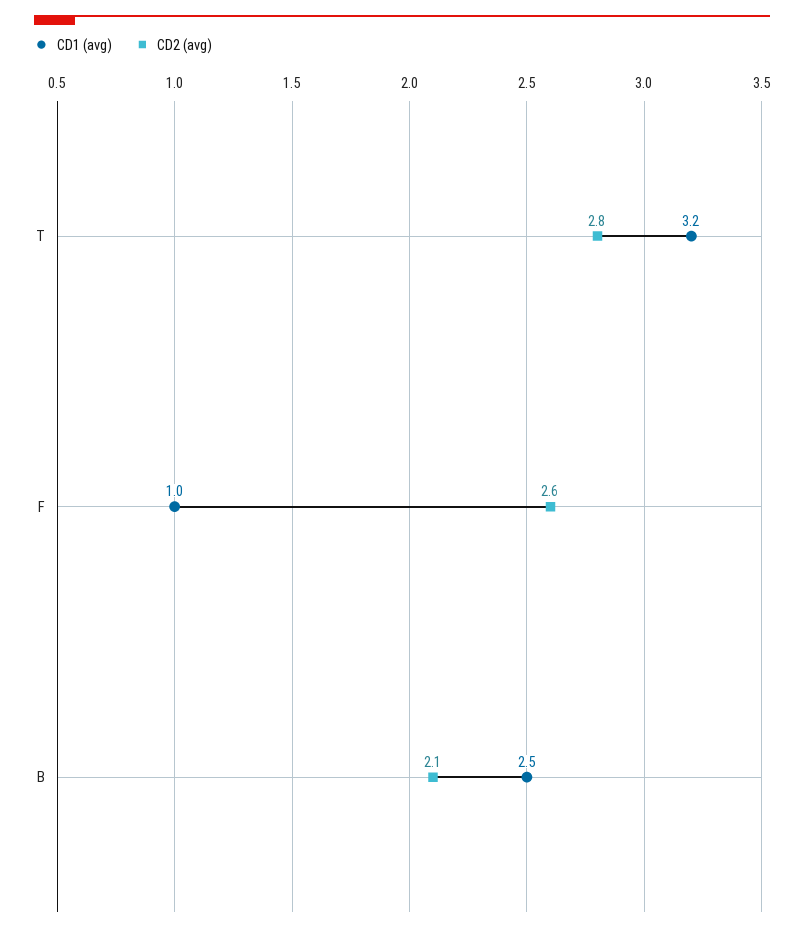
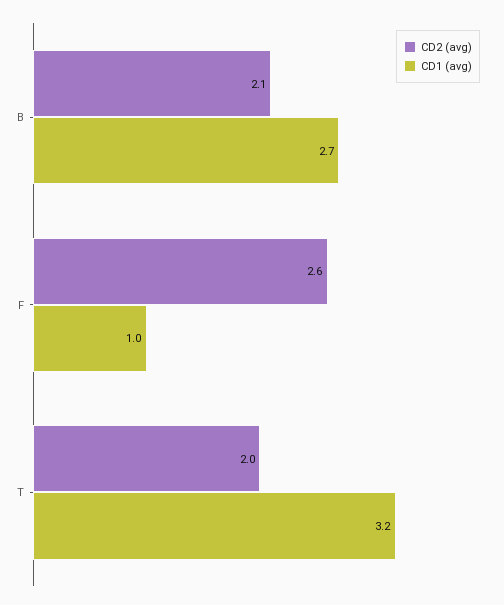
  {
    "CD1 (avg)": {
      "T": 3.2,
      "F": 1,
-     "B": 2.5
+     "B": 2.7
    },
    "CD2 (avg)": {
-     "T": 2.8,
+     "T": 2,
      "F": 2.6,
      "B": 2.1
    }
  }

